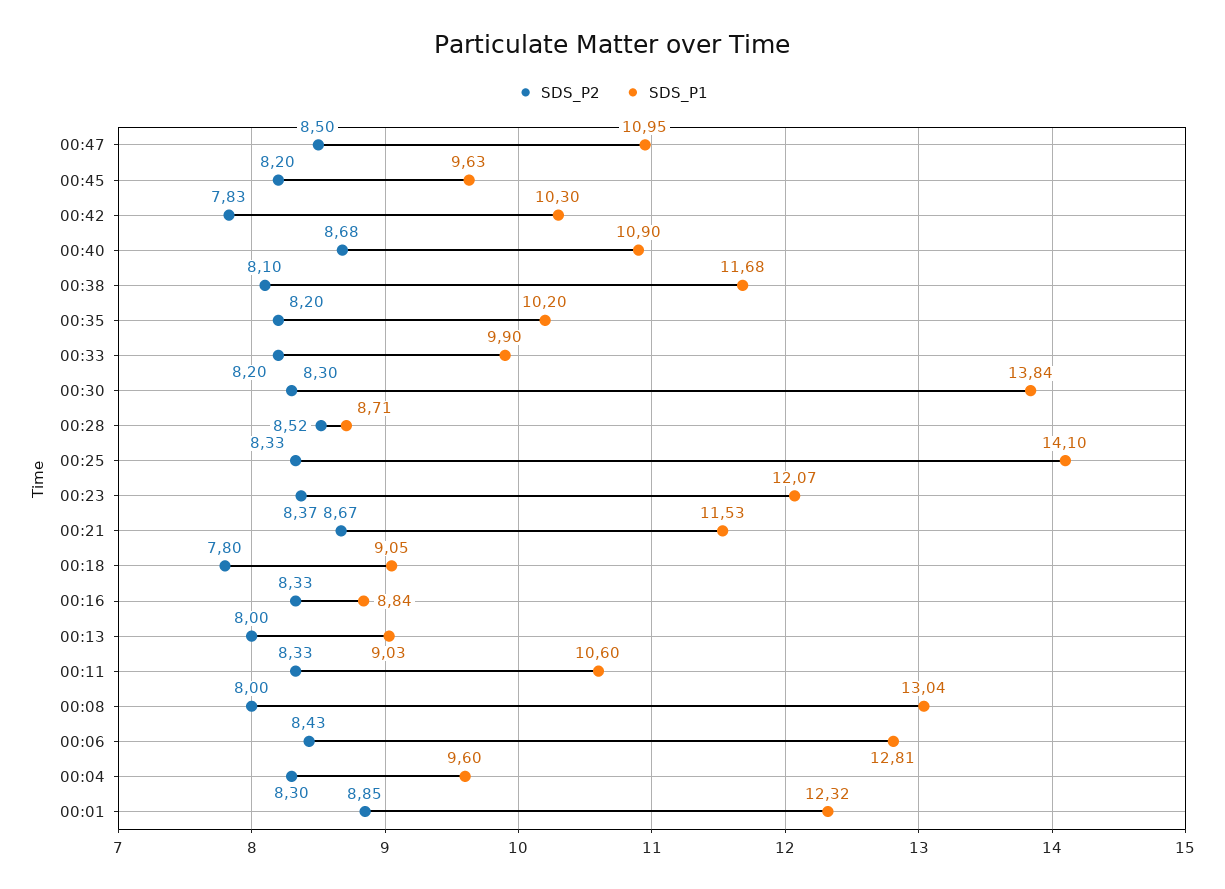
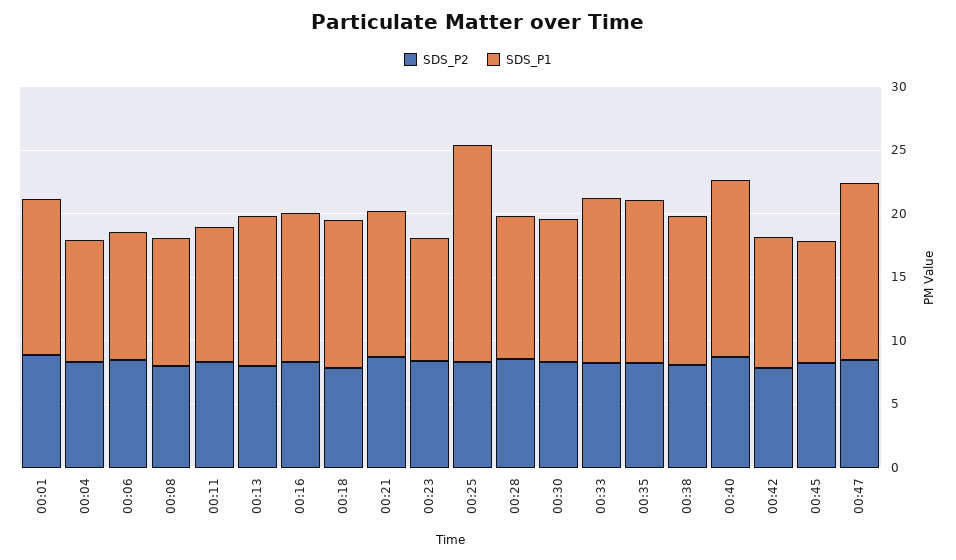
  {
    "SDS_P2": {
      "00:47": 8.5,
      "00:45": 8.2,
      "00:42": 7.83,
      "00:40": 8.68,
      "00:38": 8.1,
      "00:35": 8.2,
      "00:33": 8.2,
      "00:30": 8.3,
      "00:28": 8.52,
      "00:25": 8.33,
      "00:23": 8.37,
      "00:21": 8.67,
      "00:18": 7.8,
      "00:16": 8.33,
      "00:13": 8,
      "00:11": 8.33,
      "00:08": 8,
      "00:06": 8.43,
      "00:04": 8.3,
      "00:01": 8.85
    },
    "SDS_P1": {
-     "00:47": 10.95,
+     "00:47": 14,
      "00:45": 9.63,
      "00:42": 10.3,
-     "00:40": 10.9,
+     "00:40": 14,
      "00:38": 11.68,
-     "00:35": 10.2,
+     "00:35": 13,
-     "00:33": 9.9,
+     "00:33": 13,
-     "00:30": 13.84,
+     "00:30": 11,
-     "00:28": 8.71,
+     "00:28": 11,
-     "00:25": 14.1,
+     "00:25": 17,
-     "00:23": 12.07,
+     "00:23": 10,
      "00:21": 11.53,
-     "00:18": 9.05,
+     "00:18": 12,
-     "00:16": 8.84,
+     "00:16": 12,
-     "00:13": 9.03,
+     "00:13": 12,
      "00:11": 10.6,
-     "00:08": 13.04,
+     "00:08": 10,
-     "00:06": 12.81,
+     "00:06": 10,
      "00:04": 9.6,
      "00:01": 12.32
    }
  }

